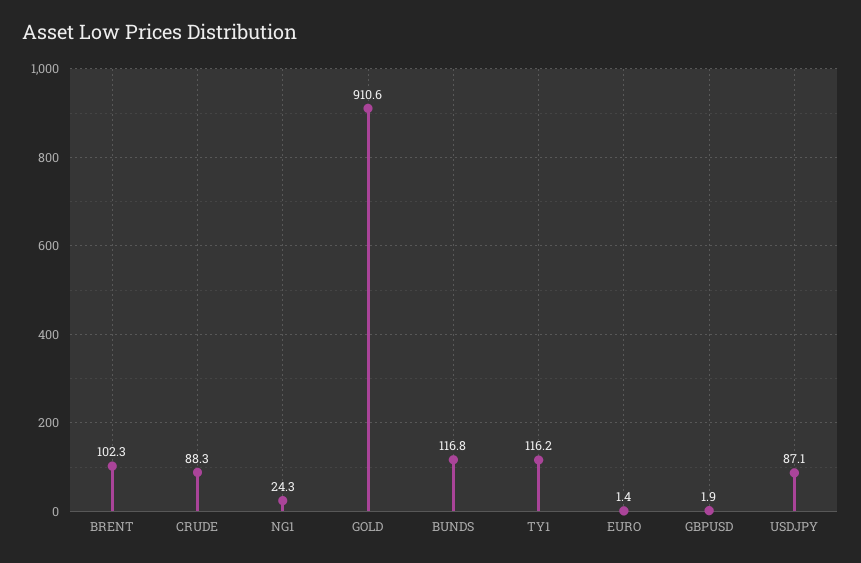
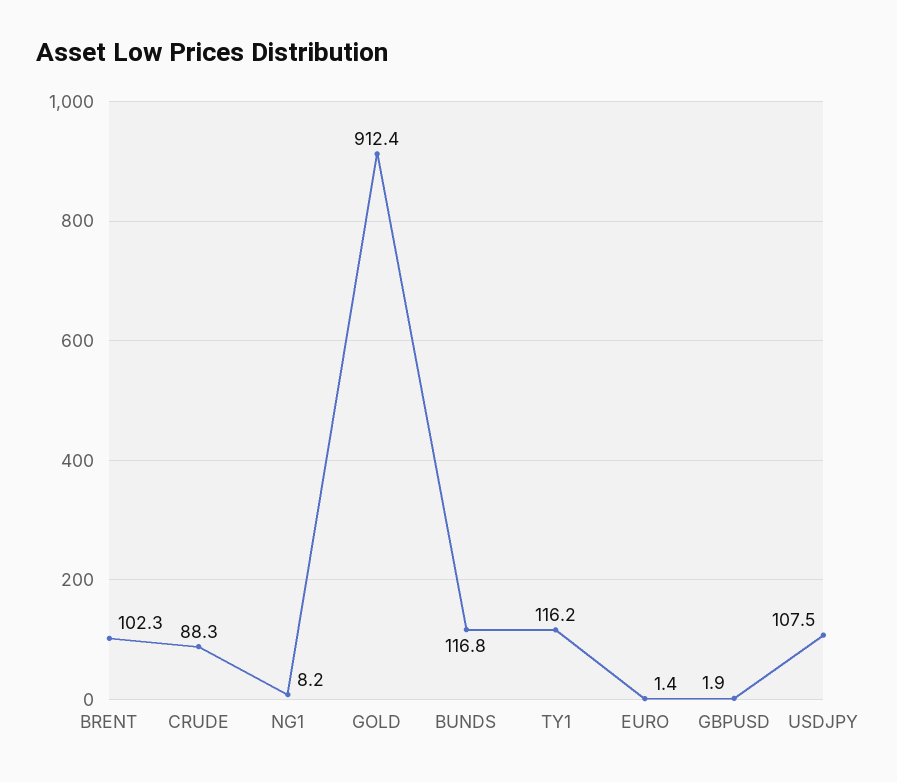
  {
    "BRENT": 102.3,
    "CRUDE": 88.3,
-   "NG1": 24.3,
+   "NG1": 8.2,
-   "GOLD": 910.6,
+   "GOLD": 912.4,
    "BUNDS": 116.8,
    "TY1": 116.2,
    "EURO": 1.4,
    "GBPUSD": 1.9,
-   "USDJPY": 87.1
+   "USDJPY": 107.5
  }

